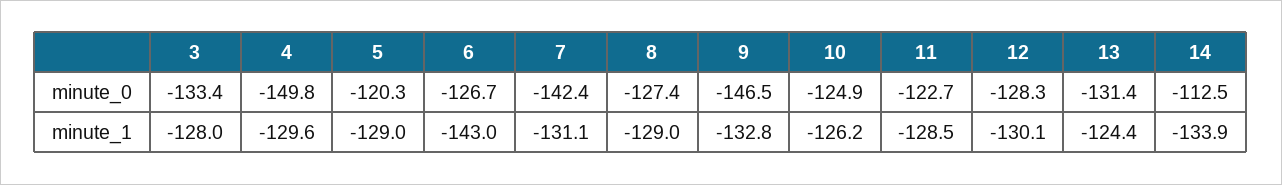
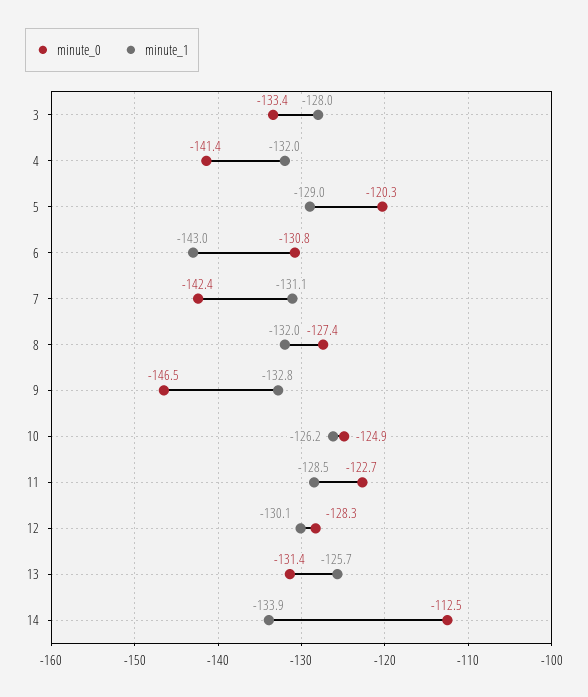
  {
    "minute_0": {
      "3": -133.4,
-     "4": -149.8,
+     "4": -141.4,
      "5": -120.3,
-     "6": -126.7,
+     "6": -130.8,
      "7": -142.4,
      "8": -127.4,
      "9": -146.5,
      "10": -124.9,
      "11": -122.7,
      "12": -128.3,
      "13": -131.4,
      "14": -112.5
    },
    "minute_1": {
      "3": -128,
-     "4": -129.6,
+     "4": -132,
      "5": -129,
      "6": -143,
      "7": -131.1,
-     "8": -129,
+     "8": -132,
      "9": -132.8,
      "10": -126.2,
      "11": -128.5,
      "12": -130.1,
-     "13": -124.4,
+     "13": -125.7,
      "14": -133.9
    }
  }

